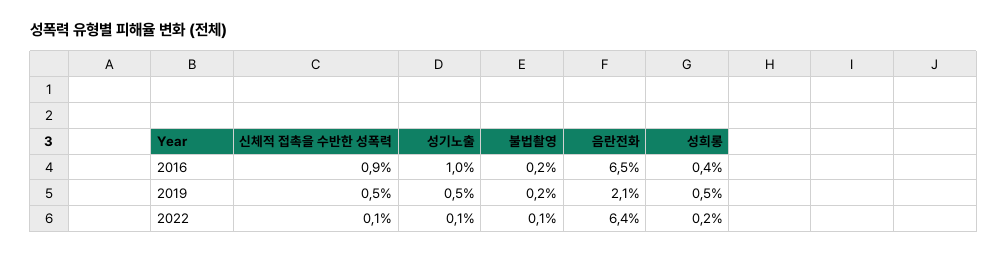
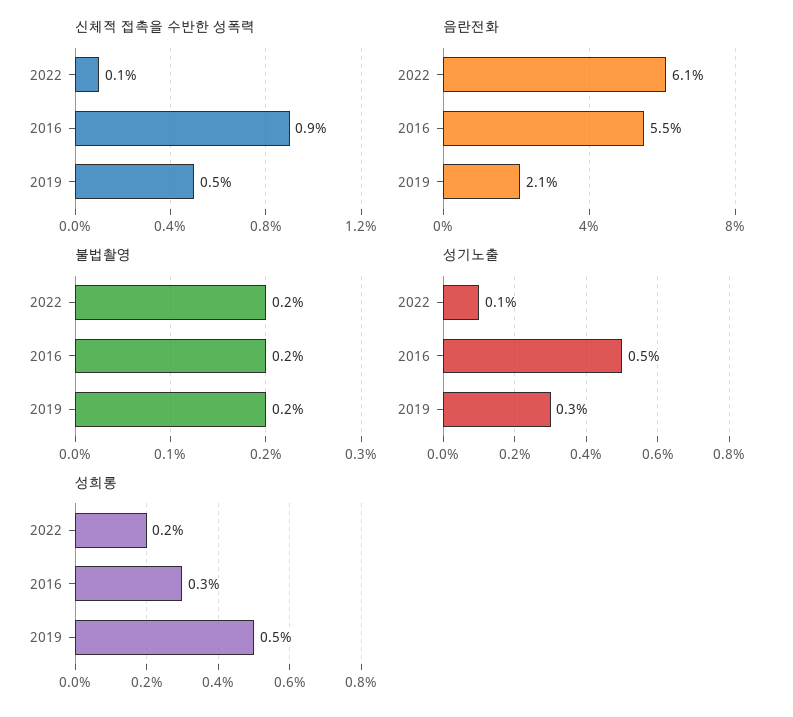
  {
    "신체적 접촉을 수반한 성폭력": {
      "2016": 0.9,
      "2019": 0.5,
      "2022": 0.1
    },
    "성기노출": {
-     "2016": 1,
+     "2016": 0.5,
-     "2019": 0.5,
+     "2019": 0.3,
      "2022": 0.1
    },
    "불법촬영": {
      "2016": 0.2,
      "2019": 0.2,
-     "2022": 0.1
+     "2022": 0.2
    },
    "음란전화": {
-     "2016": 6.5,
+     "2016": 5.5,
      "2019": 2.1,
-     "2022": 6.4
+     "2022": 6.1
    },
    "성희롱": {
-     "2016": 0.4,
+     "2016": 0.3,
      "2019": 0.5,
      "2022": 0.2
    }
  }

